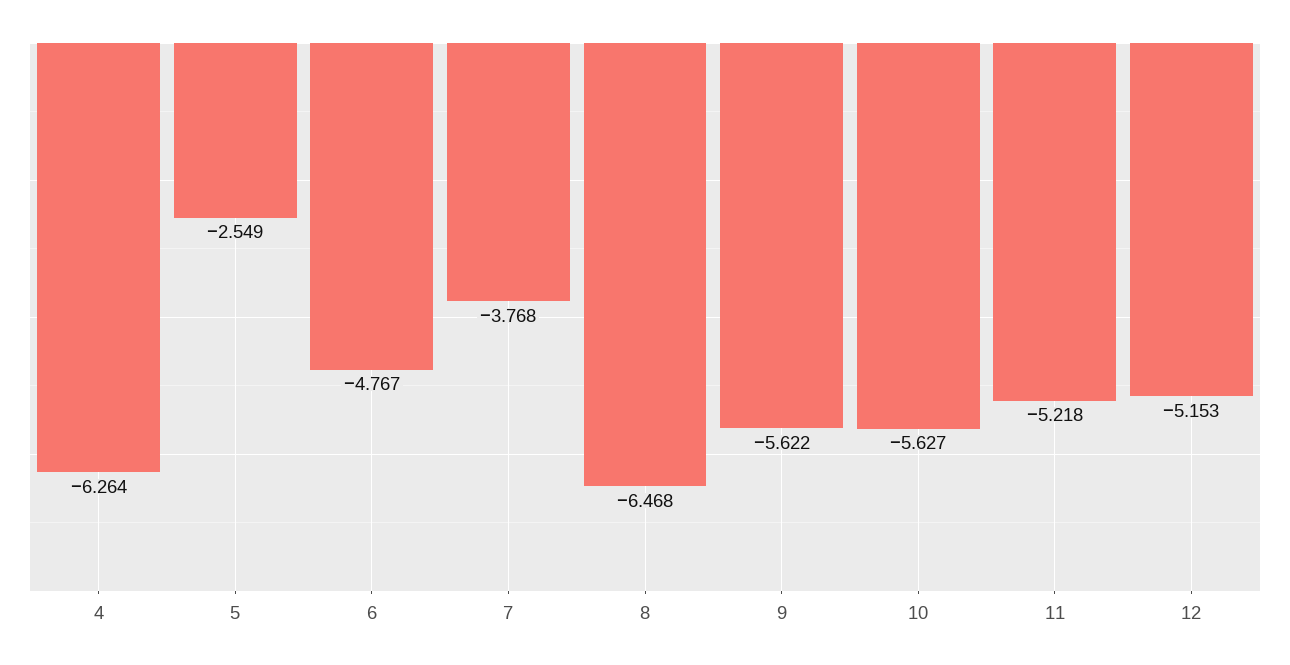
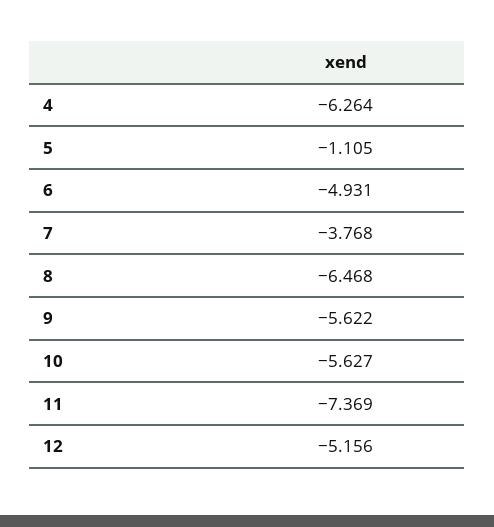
  {
    "4": -6.264,
-   "5": -2.549,
+   "5": -1.105,
-   "6": -4.767,
+   "6": -4.931,
    "7": -3.768,
    "8": -6.468,
    "9": -5.622,
    "10": -5.627,
-   "11": -5.218,
+   "11": -7.369,
-   "12": -5.153
+   "12": -5.156
  }

